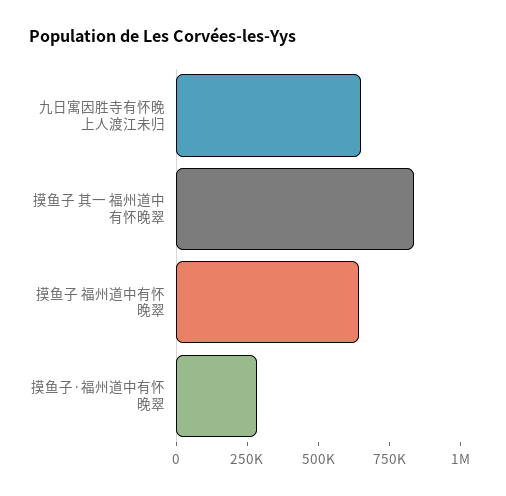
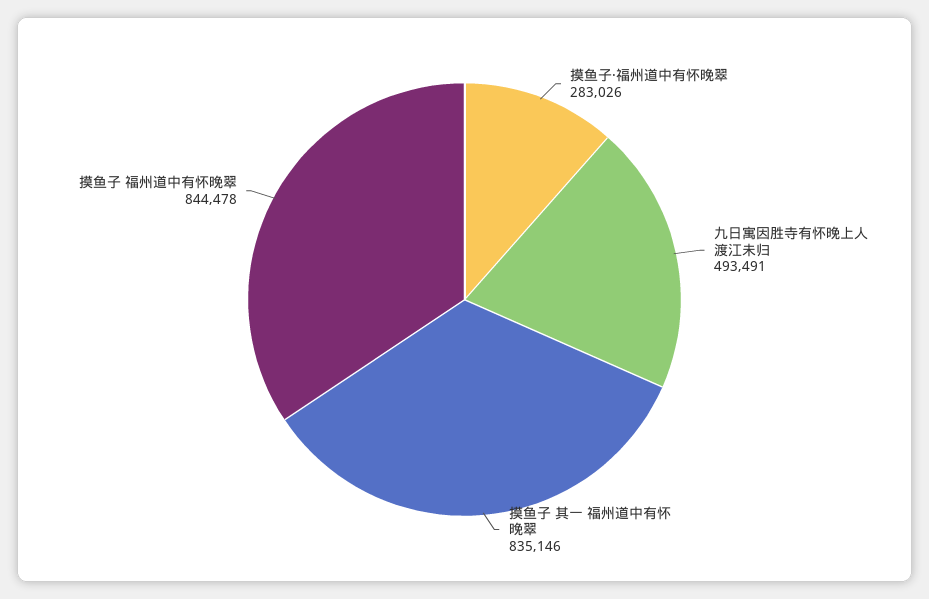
  {
-   "九日寓因胜寺有怀晚上人渡江未归": 650000,
+   "九日寓因胜寺有怀晚上人渡江未归": 493491,
    "摸鱼子 其一 福州道中有怀晚翠": 835146,
-   "摸鱼子 福州道中有怀晚翠": 650000,
+   "摸鱼子 福州道中有怀晚翠": 844478,
    "摸鱼子·福州道中有怀晚翠": 283026
  }

